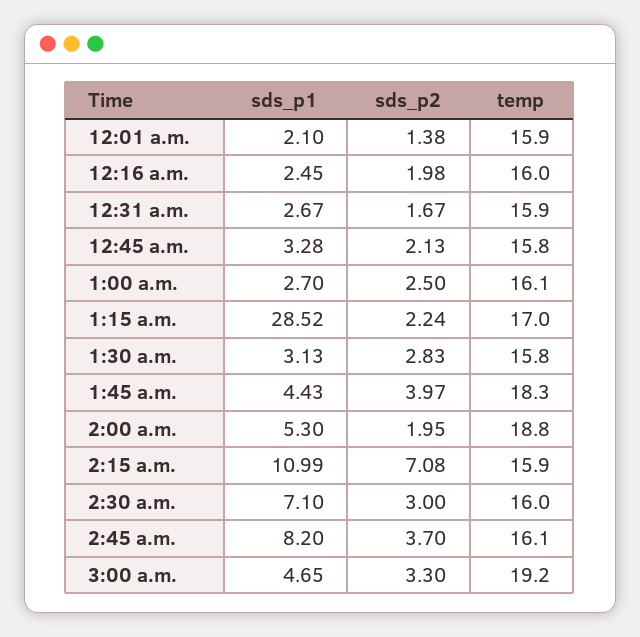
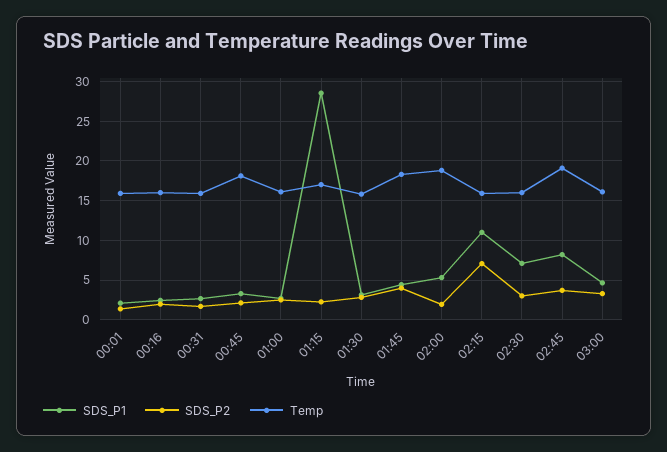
  {
    "sds_p1": {
      "12:01 a.m.": 2.1,
      "12:16 a.m.": 2.45,
      "12:31 a.m.": 2.67,
      "12:45 a.m.": 3.28,
      "1:00 a.m.": 2.7,
      "1:15 a.m.": 28.52,
      "1:30 a.m.": 3.13,
      "1:45 a.m.": 4.43,
      "2:00 a.m.": 5.3,
      "2:15 a.m.": 10.99,
      "2:30 a.m.": 7.1,
      "2:45 a.m.": 8.2,
      "3:00 a.m.": 4.65
    },
    "sds_p2": {
      "12:01 a.m.": 1.38,
      "12:16 a.m.": 1.98,
      "12:31 a.m.": 1.67,
      "12:45 a.m.": 2.13,
      "1:00 a.m.": 2.5,
      "1:15 a.m.": 2.24,
      "1:30 a.m.": 2.83,
      "1:45 a.m.": 3.97,
      "2:00 a.m.": 1.95,
      "2:15 a.m.": 7.08,
      "2:30 a.m.": 3,
      "2:45 a.m.": 3.7,
      "3:00 a.m.": 3.3
    },
    "temp": {
      "12:01 a.m.": 15.9,
      "12:16 a.m.": 16,
      "12:31 a.m.": 15.9,
-     "12:45 a.m.": 15.8,
+     "12:45 a.m.": 18,
      "1:00 a.m.": 16.1,
      "1:15 a.m.": 17,
      "1:30 a.m.": 15.8,
      "1:45 a.m.": 18.3,
      "2:00 a.m.": 18.8,
      "2:15 a.m.": 15.9,
      "2:30 a.m.": 16,
-     "2:45 a.m.": 16.1,
+     "2:45 a.m.": 19,
-     "3:00 a.m.": 19.2
+     "3:00 a.m.": 16
    }
  }

